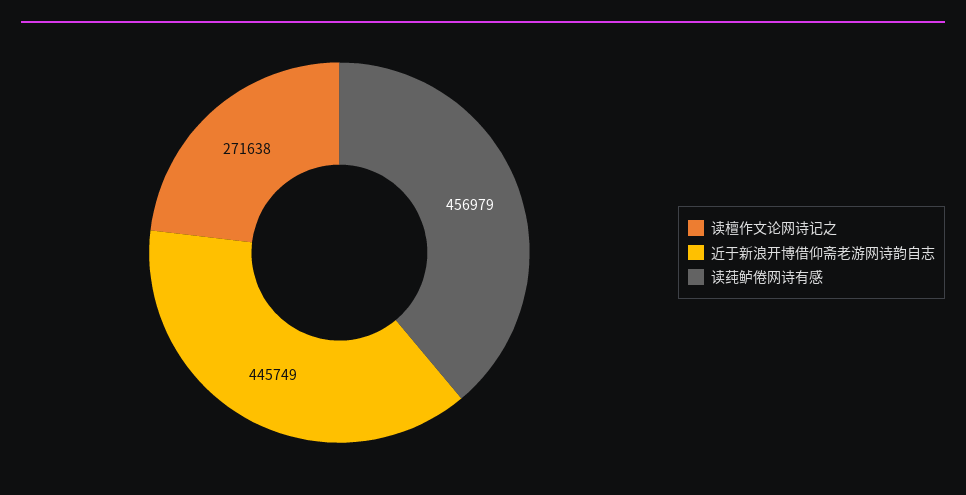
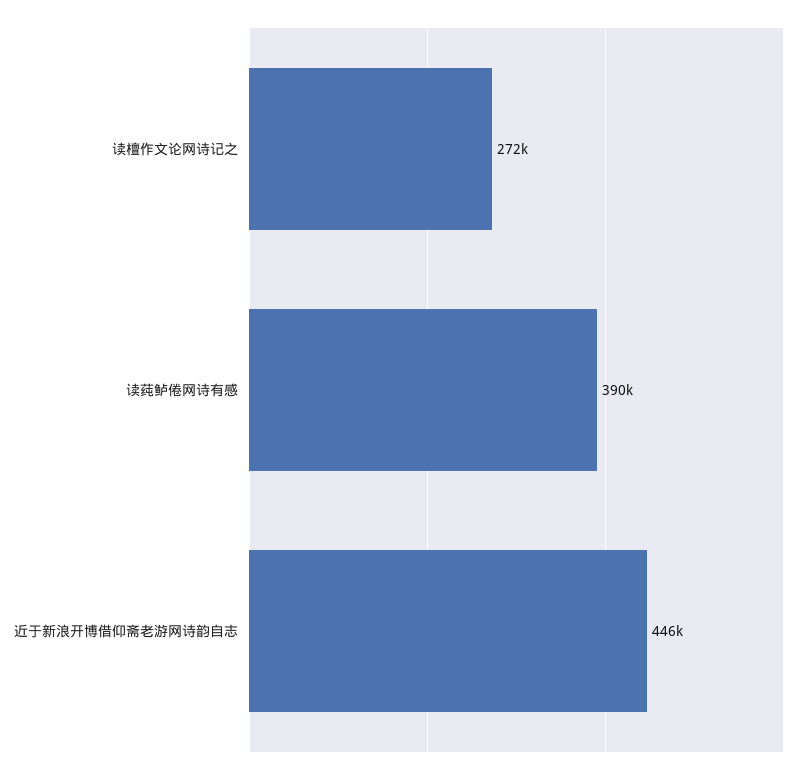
  {
    "读檀作文论网诗记之": 271638,
    "近于新浪开博借仰斋老游网诗韵自志": 445749,
-   "读莼鲈倦网诗有感": 456979
+   "读莼鲈倦网诗有感": 390000
  }

